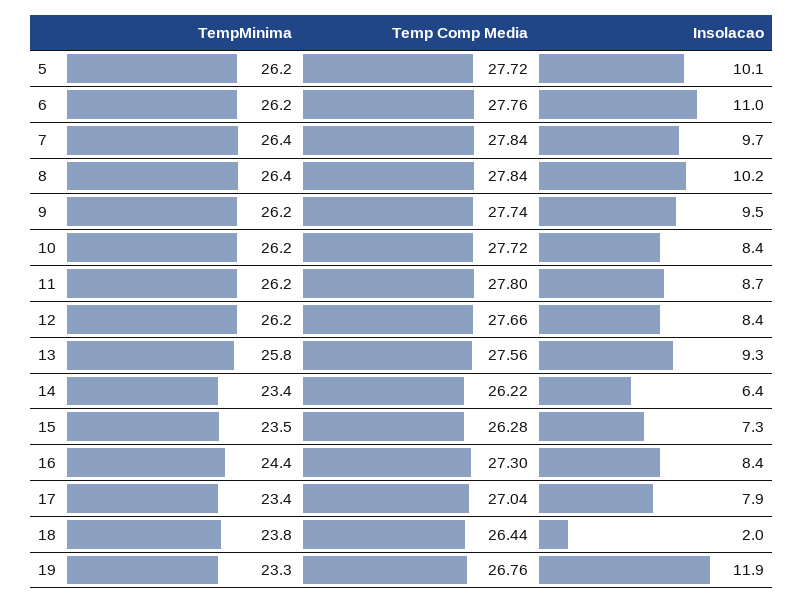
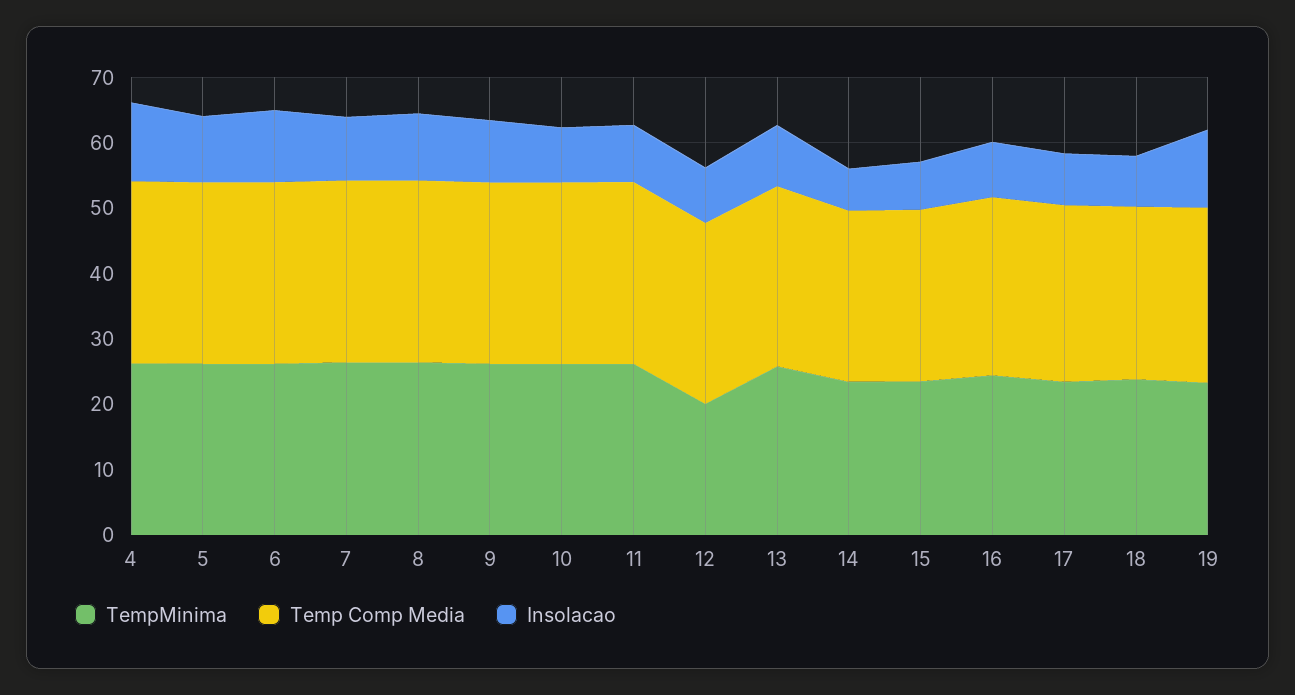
  {
    "TempMinima": {
      "5": 26.2,
      "6": 26.2,
      "7": 26.4,
      "8": 26.4,
      "9": 26.2,
      "10": 26.2,
      "11": 26.2,
-     "12": 26.2,
+     "12": 20,
      "13": 25.8,
      "14": 23.4,
      "15": 23.5,
      "16": 24.4,
      "17": 23.4,
      "18": 23.8,
-     "19": 23.3
+     "19": 23.3,
+     "4": 26
    },
    "Temp Comp Media": {
      "5": 27.72,
      "6": 27.76,
      "7": 27.84,
      "8": 27.84,
      "9": 27.74,
      "10": 27.72,
      "11": 27.8,
      "12": 27.66,
      "13": 27.56,
      "14": 26.22,
      "15": 26.28,
      "16": 27.3,
      "17": 27.04,
      "18": 26.44,
-     "19": 26.76
+     "19": 26.76,
+     "4": 28
    },
    "Insolacao": {
      "5": 10.1,
      "6": 11,
      "7": 9.7,
      "8": 10.2,
      "9": 9.5,
      "10": 8.4,
      "11": 8.7,
      "12": 8.4,
      "13": 9.3,
      "14": 6.4,
      "15": 7.3,
      "16": 8.4,
      "17": 7.9,
-     "18": 2,
+     "18": 8,
-     "19": 11.9
+     "19": 11.9,
+     "4": 12
    }
  }

